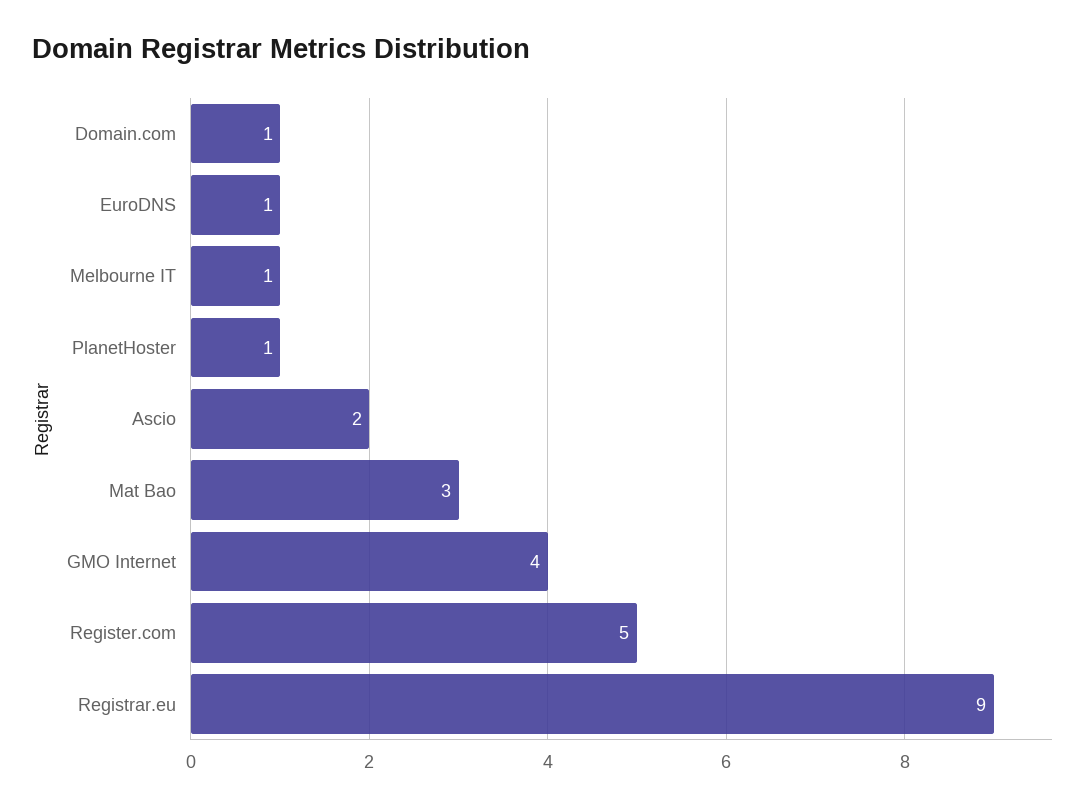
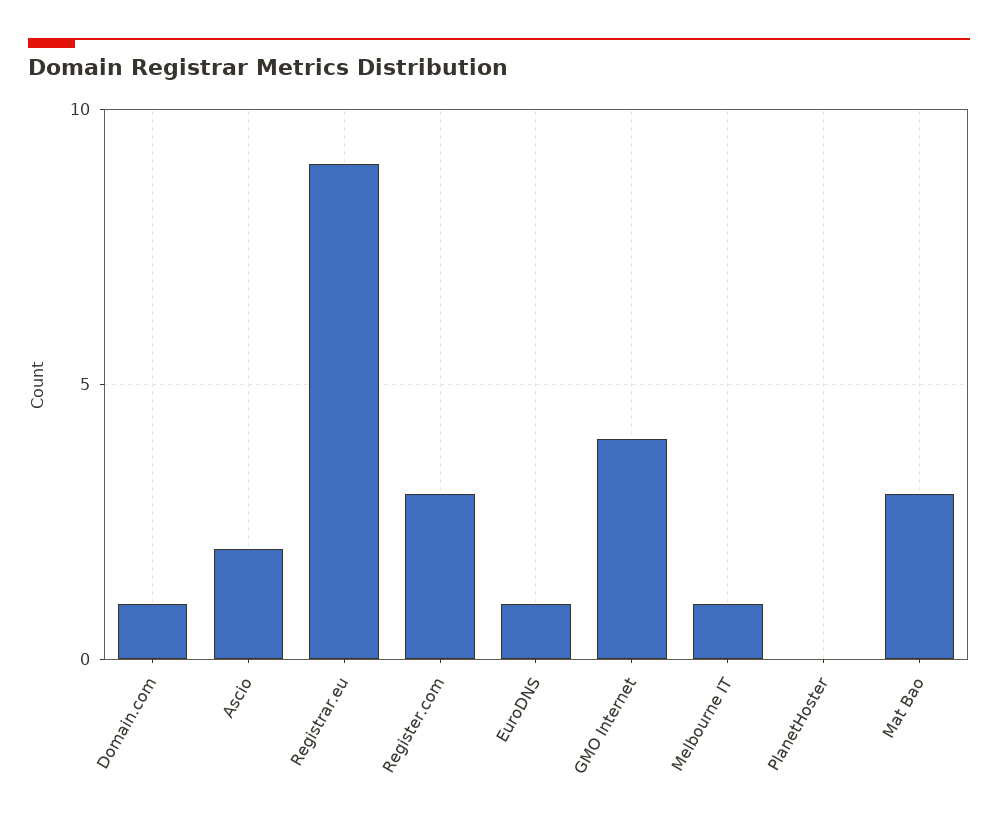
  {
    "Domain.com": 1,
    "EuroDNS": 1,
    "Melbourne IT": 1,
-   "PlanetHoster": 1,
+   "PlanetHoster": 0,
    "Ascio": 2,
    "Mat Bao": 3,
    "GMO Internet": 4,
-   "Register.com": 5,
+   "Register.com": 3,
    "Registrar.eu": 9
  }

